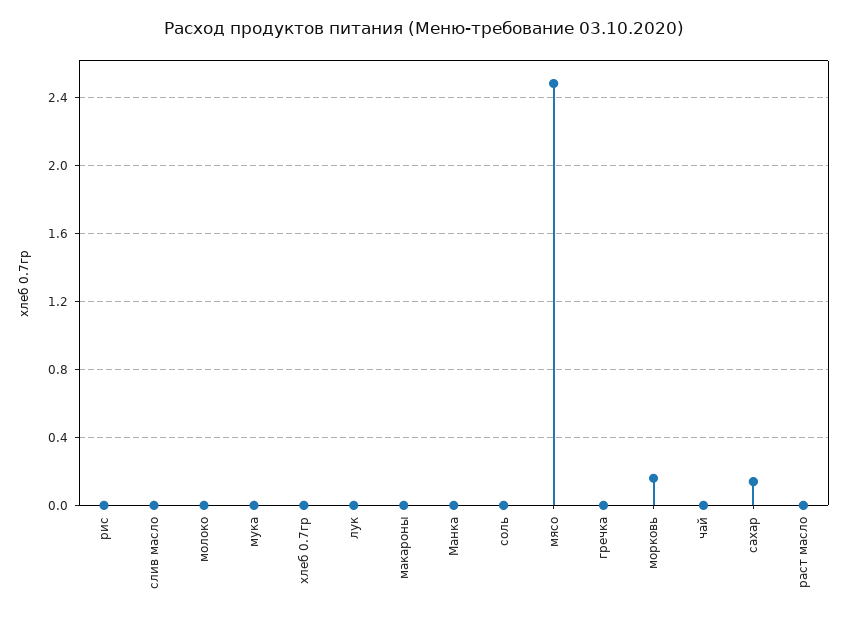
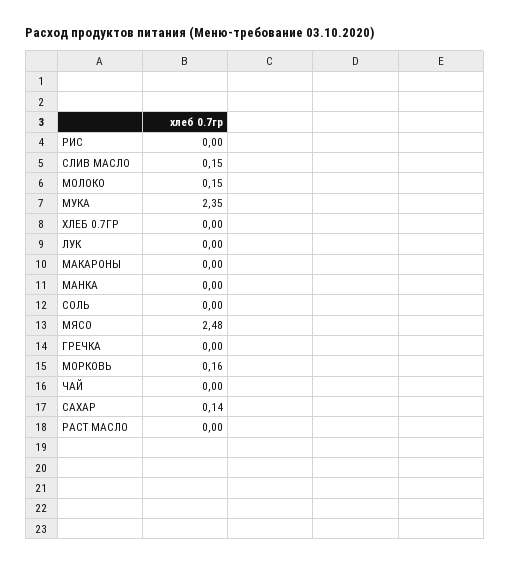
  {
    "рис": 0,
-   "слив масло": 0,
+   "слив масло": 0.15,
-   "молоко": 0,
+   "молоко": 0.15,
-   "мука": 0,
+   "мука": 2.35,
    "хлеб 0.7гр": 0,
    "лук": 0,
    "макароны": 0,
    "Манка": 0,
    "соль": 0,
    "мясо": 2.48,
    "гречка": 0,
    "морковь": 0.16,
    "чай": 0,
    "сахар": 0.14,
    "раст масло": 0
  }

